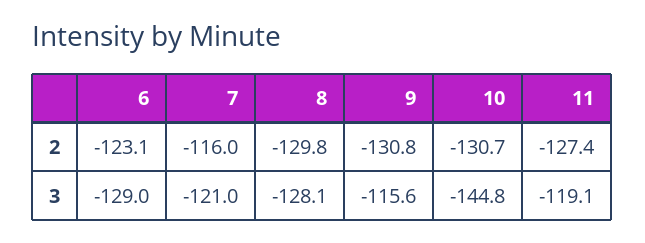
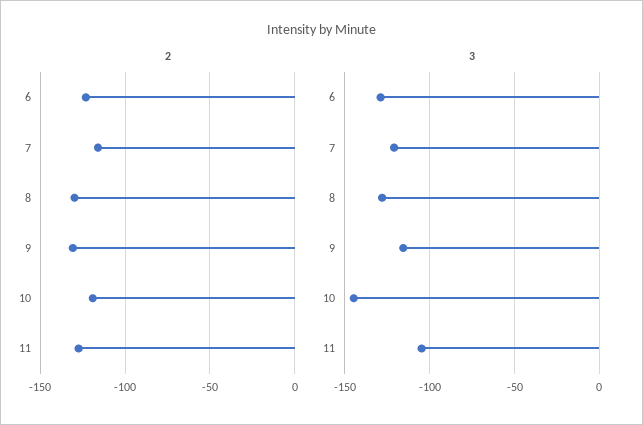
  {
    "2": {
      "6": -123.1,
      "7": -116,
      "8": -129.8,
      "9": -130.8,
-     "10": -130.7,
+     "10": -120,
      "11": -127.4
    },
    "3": {
      "6": -129,
      "7": -121,
      "8": -128.1,
      "9": -115.6,
      "10": -144.8,
-     "11": -119.1
+     "11": -105
    }
  }

